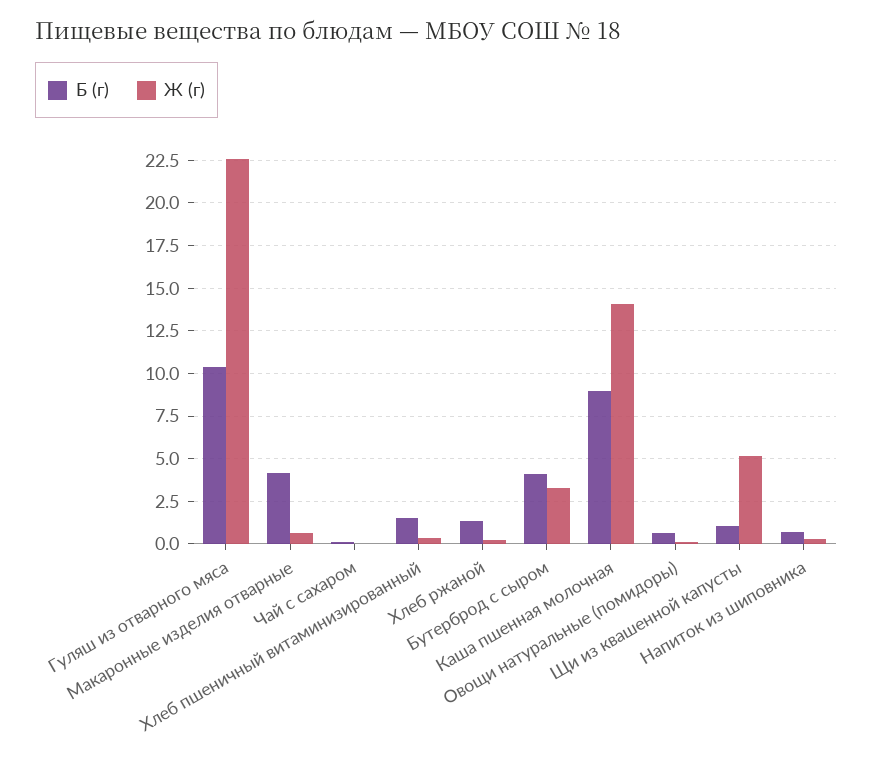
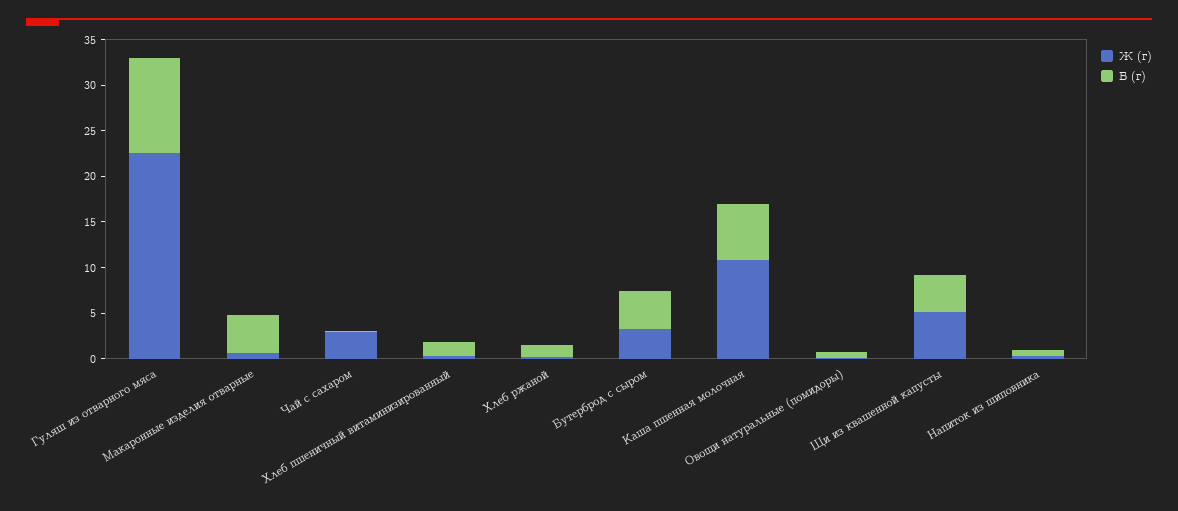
  {
    "Б (г)": {
      "Гуляш из отварного мяса": 10.5,
      "Макаронные изделия отварные": 4,
      "Чай с сахаром": 0,
      "Хлеб пшеничный витаминизированный": 1.5,
      "Хлеб ржаной": 1.5,
      "Бутерброд с сыром": 4,
-     "Каша пшенная молочная": 9,
+     "Каша пшенная молочная": 6,
      "Овощи натуральные (помидоры)": 0.5,
-     "Щи из квашенной капусты": 1,
+     "Щи из квашенной капусты": 4,
      "Напиток из шиповника": 0.5
    },
    "Ж (г)": {
      "Гуляш из отварного мяса": 22.5,
      "Макаронные изделия отварные": 0.5,
-     "Чай с сахаром": 0,
+     "Чай с сахаром": 3,
      "Хлеб пшеничный витаминизированный": 0.5,
      "Хлеб ржаной": 0,
      "Бутерброд с сыром": 3.5,
-     "Каша пшенная молочная": 14,
+     "Каша пшенная молочная": 11,
      "Овощи натуральные (помидоры)": 0,
      "Щи из квашенной капусты": 5,
      "Напиток из шиповника": 0.5
    }
  }

